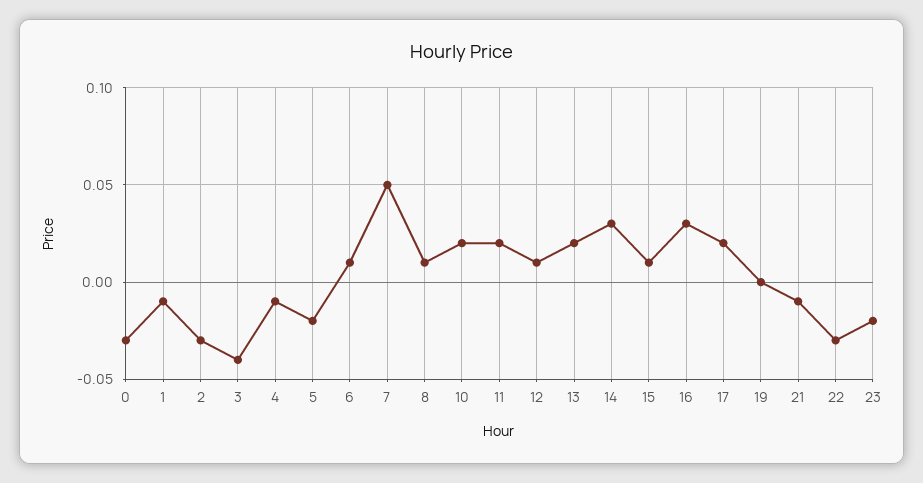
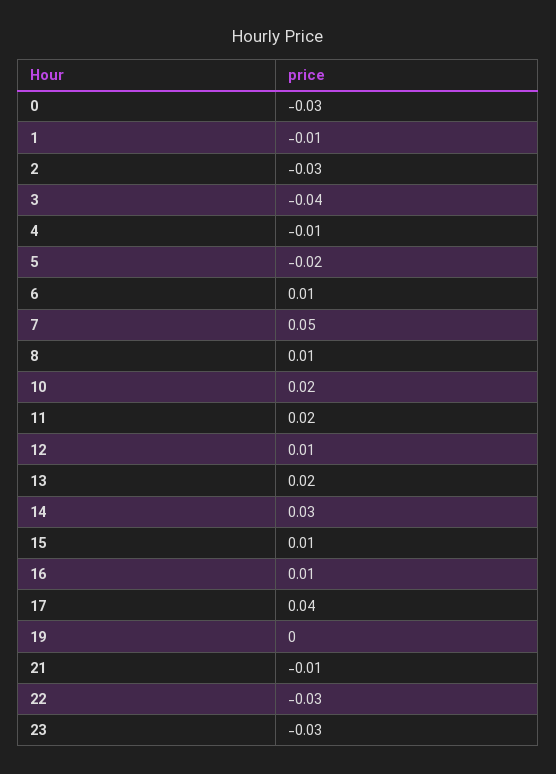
  {
    "0": -0.03,
    "1": -0.01,
    "2": -0.03,
    "3": -0.04,
    "4": -0.01,
    "5": -0.02,
    "6": 0.01,
    "7": 0.05,
    "8": 0.01,
    "10": 0.02,
    "11": 0.02,
    "12": 0.01,
    "13": 0.02,
    "14": 0.03,
    "15": 0.01,
-   "16": 0.03,
+   "16": 0.01,
-   "17": 0.02,
+   "17": 0.04,
    "19": 0,
    "21": -0.01,
    "22": -0.03,
-   "23": -0.02
+   "23": -0.03
  }

